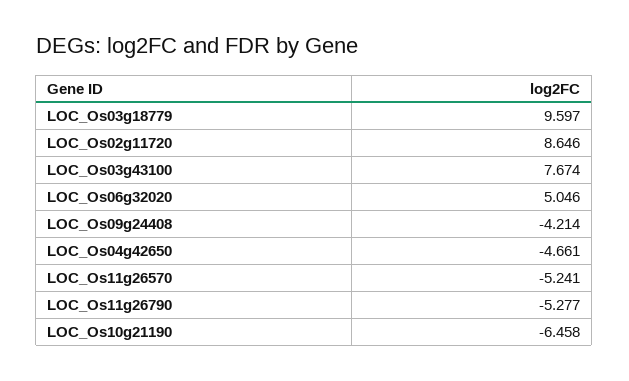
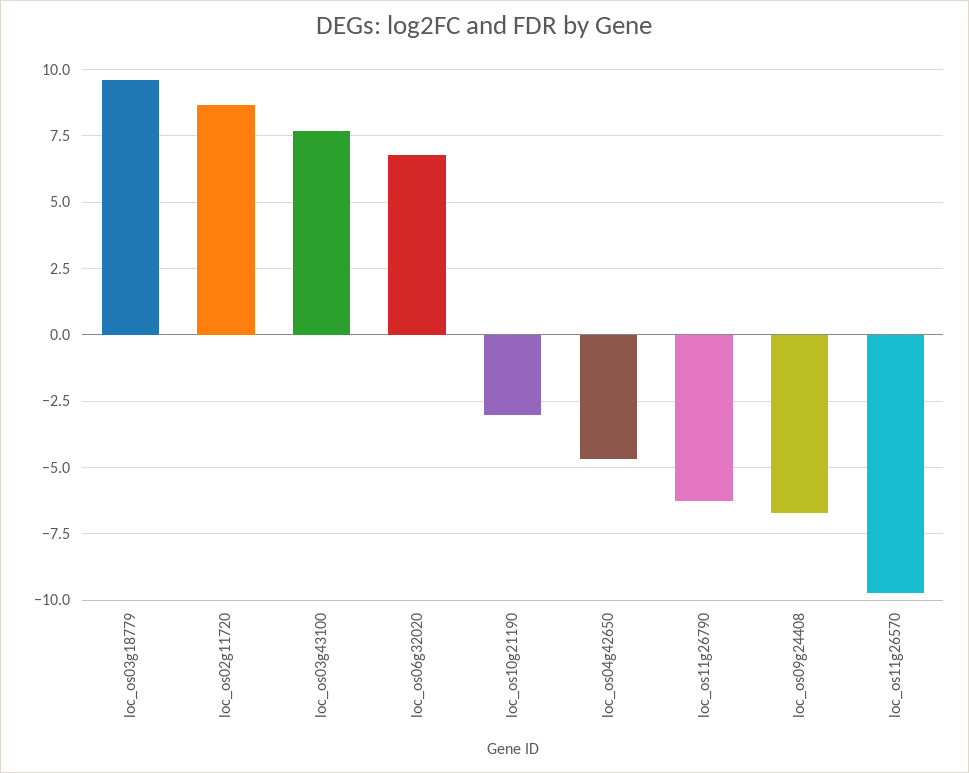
  {
    "LOC_Os03g18779": 9.597,
    "LOC_Os02g11720": 8.646,
    "LOC_Os03g43100": 7.674,
-   "LOC_Os06g32020": 5.046,
+   "LOC_Os06g32020": 6.75,
-   "LOC_Os09g24408": -4.214,
+   "LOC_Os09g24408": -6.75,
    "LOC_Os04g42650": -4.661,
-   "LOC_Os11g26570": -5.241,
+   "LOC_Os11g26570": -9.75,
-   "LOC_Os11g26790": -5.277,
+   "LOC_Os11g26790": -6.25,
-   "LOC_Os10g21190": -6.458
+   "LOC_Os10g21190": -3
  }

